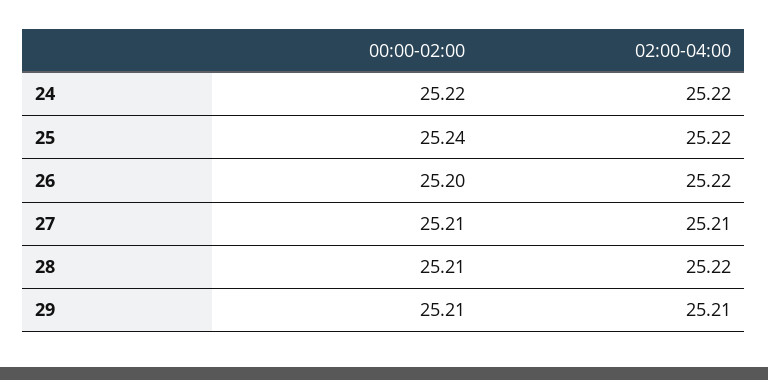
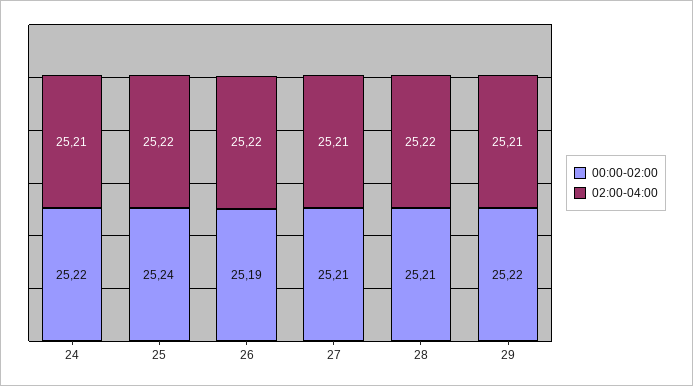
  {
    "00:00-02:00": {
      "24": 25.22,
      "25": 25.24,
-     "26": 25.2,
+     "26": 25.19,
      "27": 25.21,
      "28": 25.21,
-     "29": 25.21
+     "29": 25.22
    },
    "02:00-04:00": {
-     "24": 25.22,
+     "24": 25.21,
      "25": 25.22,
      "26": 25.22,
      "27": 25.21,
      "28": 25.22,
      "29": 25.21
    }
  }

